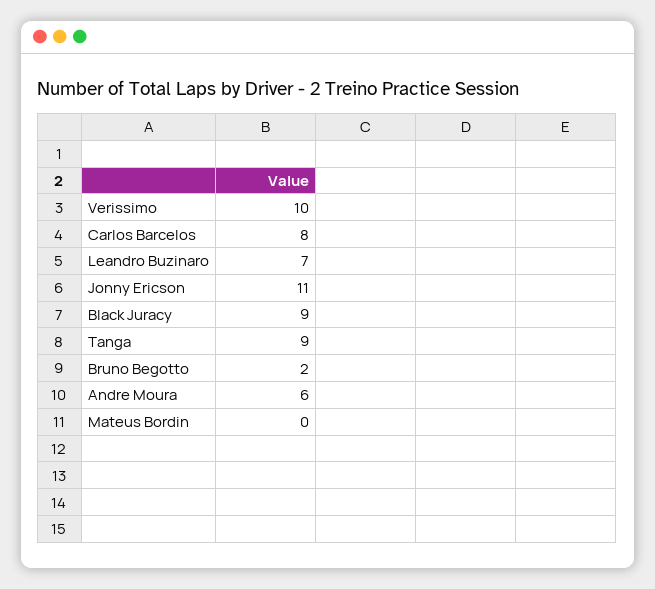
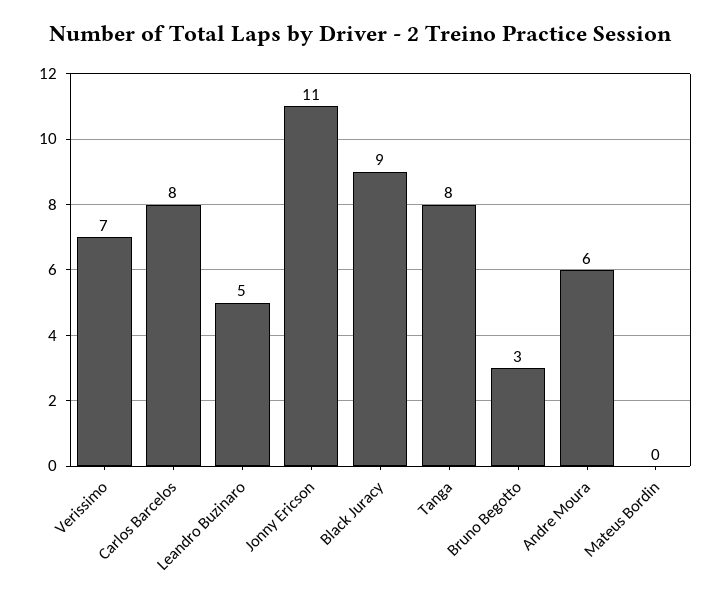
  {
-   "Verissimo": 10,
+   "Verissimo": 7,
    "Carlos Barcelos": 8,
-   "Leandro Buzinaro": 7,
+   "Leandro Buzinaro": 5,
    "Jonny Ericson": 11,
    "Black Juracy": 9,
-   "Tanga": 9,
+   "Tanga": 8,
-   "Bruno Begotto": 2,
+   "Bruno Begotto": 3,
    "Andre Moura": 6,
    "Mateus Bordin": 0
  }

